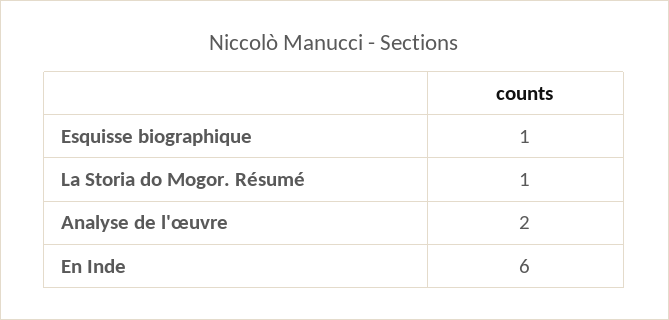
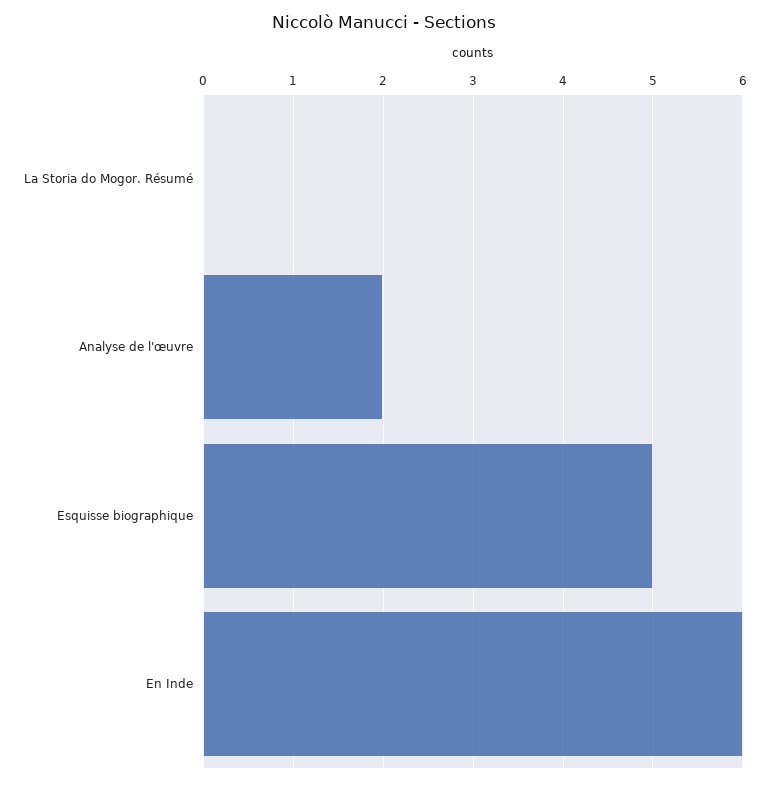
  {
-   "Esquisse biographique": 1,
+   "Esquisse biographique": 5,
-   "La Storia do Mogor. Résumé": 1,
+   "La Storia do Mogor. Résumé": 0,
    "Analyse de l'œuvre": 2,
    "En Inde": 6
  }

